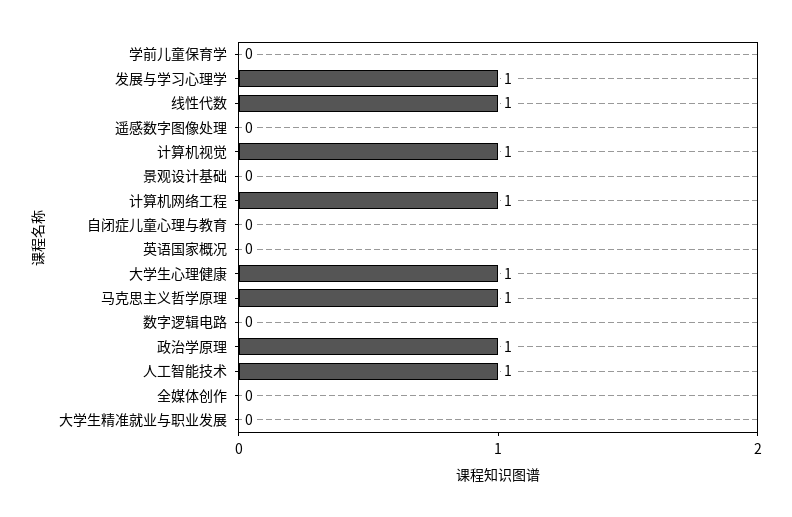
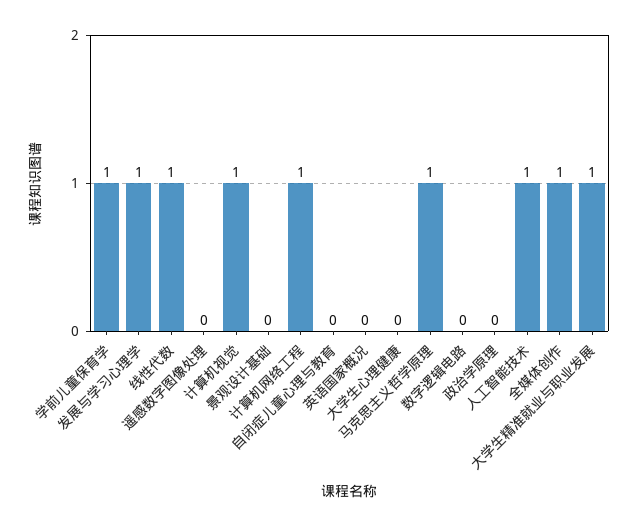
  {
-   "学前儿童保育学": 0,
+   "学前儿童保育学": 1,
    "发展与学习心理学": 1,
    "线性代数": 1,
    "遥感数字图像处理": 0,
    "计算机视觉": 1,
    "景观设计基础": 0,
    "计算机网络工程": 1,
    "自闭症儿童心理与教育": 0,
    "英语国家概况": 0,
-   "大学生心理健康": 1,
+   "大学生心理健康": 0,
    "马克思主义哲学原理": 1,
    "数字逻辑电路": 0,
-   "政治学原理": 1,
+   "政治学原理": 0,
    "人工智能技术": 1,
-   "全媒体创作": 0,
+   "全媒体创作": 1,
-   "大学生精准就业与职业发展": 0
+   "大学生精准就业与职业发展": 1
  }

